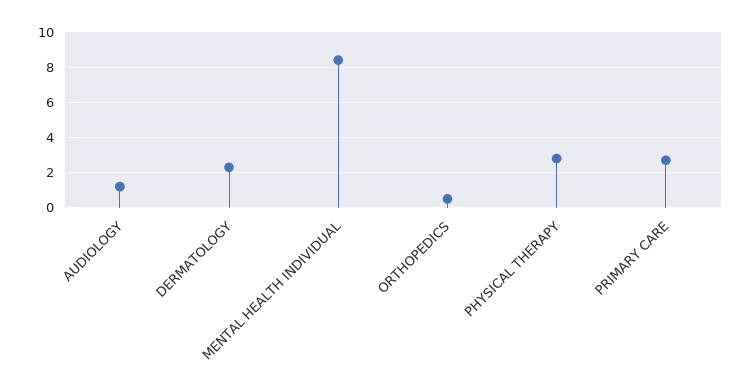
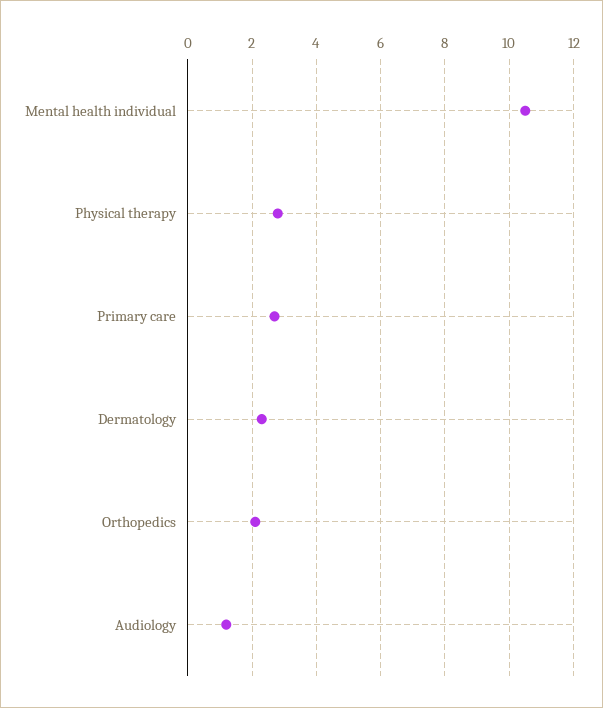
  {
    "AUDIOLOGY": 1,
    "DERMATOLOGY": 2.5,
-   "MENTAL HEALTH INDIVIDUAL": 8.5,
+   "MENTAL HEALTH INDIVIDUAL": 10.5,
-   "ORTHOPEDICS": 0.5,
+   "ORTHOPEDICS": 2,
    "PHYSICAL THERAPY": 3,
    "PRIMARY CARE": 2.5
  }

